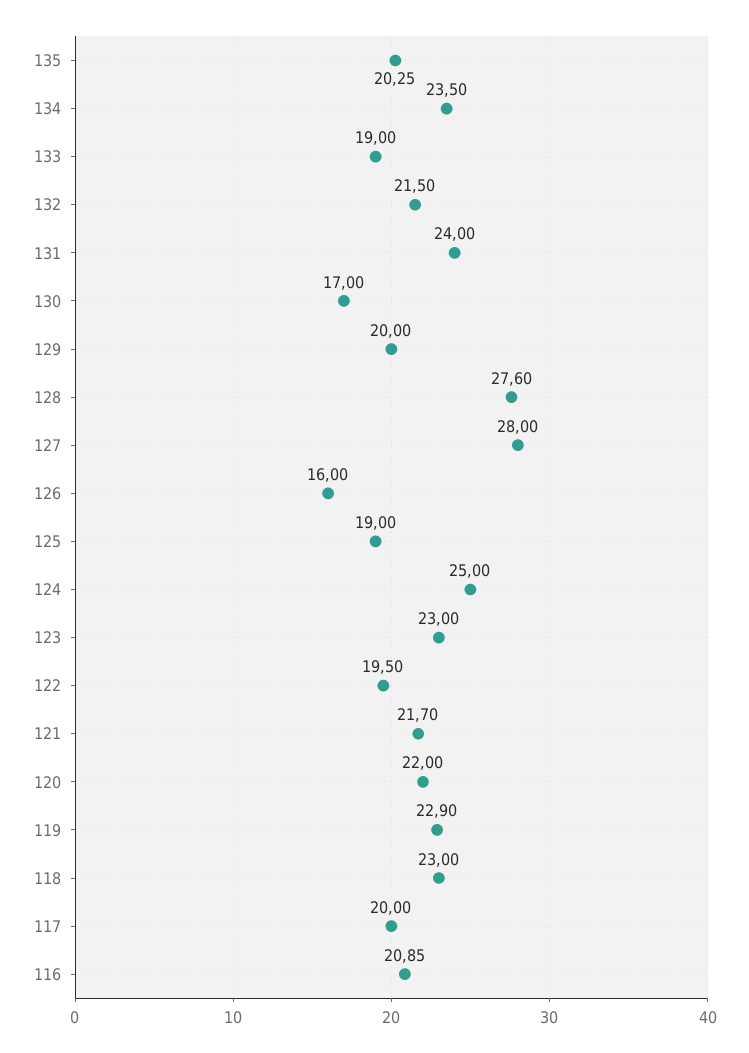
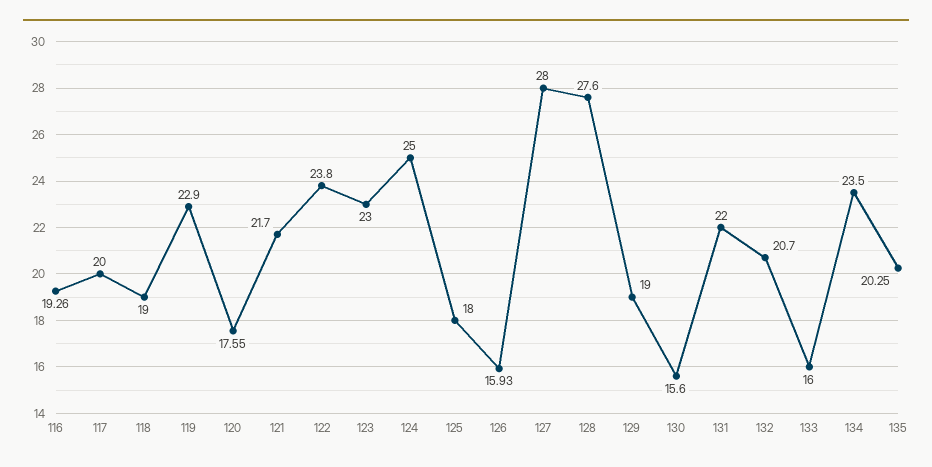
  {
    "135": 20.25,
    "134": 23.5,
-   "133": 19,
+   "133": 16,
-   "132": 21.5,
+   "132": 20.7,
-   "131": 24,
+   "131": 22,
-   "130": 17,
+   "130": 15.6,
-   "129": 20,
+   "129": 19,
    "128": 27.6,
    "127": 28,
-   "126": 16,
+   "126": 15.93,
-   "125": 19,
+   "125": 18,
    "124": 25,
    "123": 23,
-   "122": 19.5,
+   "122": 23.8,
    "121": 21.7,
-   "120": 22,
+   "120": 17.55,
    "119": 22.9,
-   "118": 23,
+   "118": 19,
    "117": 20,
-   "116": 20.85
+   "116": 19.26
  }

